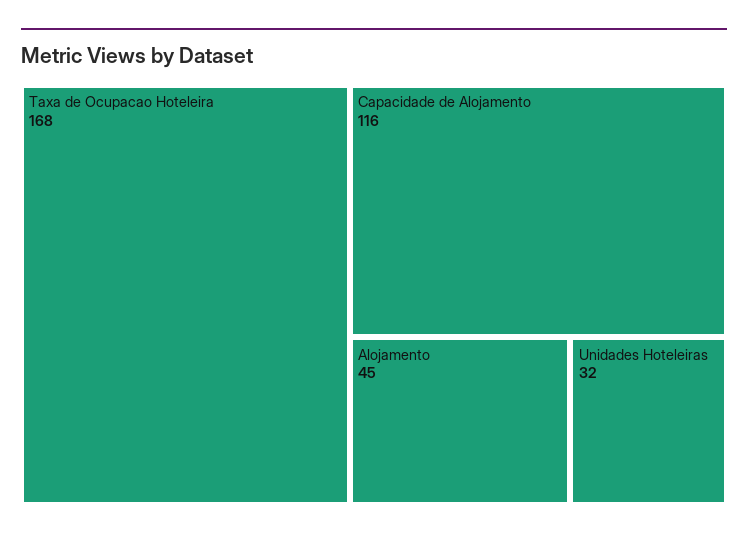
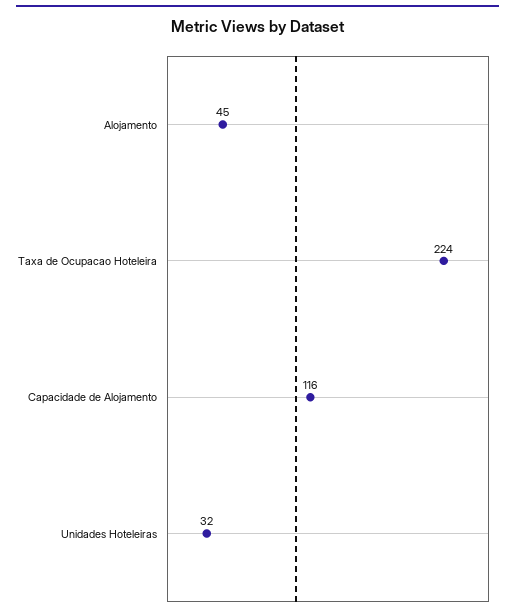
  {
-   "Taxa de Ocupacao Hoteleira": 168,
+   "Taxa de Ocupacao Hoteleira": 224,
    "Capacidade de Alojamento": 116,
    "Alojamento": 45,
    "Unidades Hoteleiras": 32
  }

